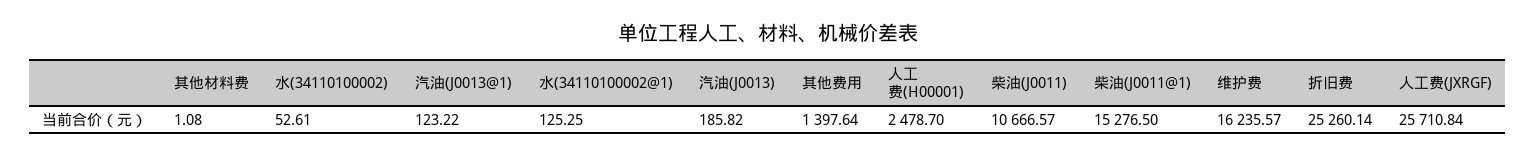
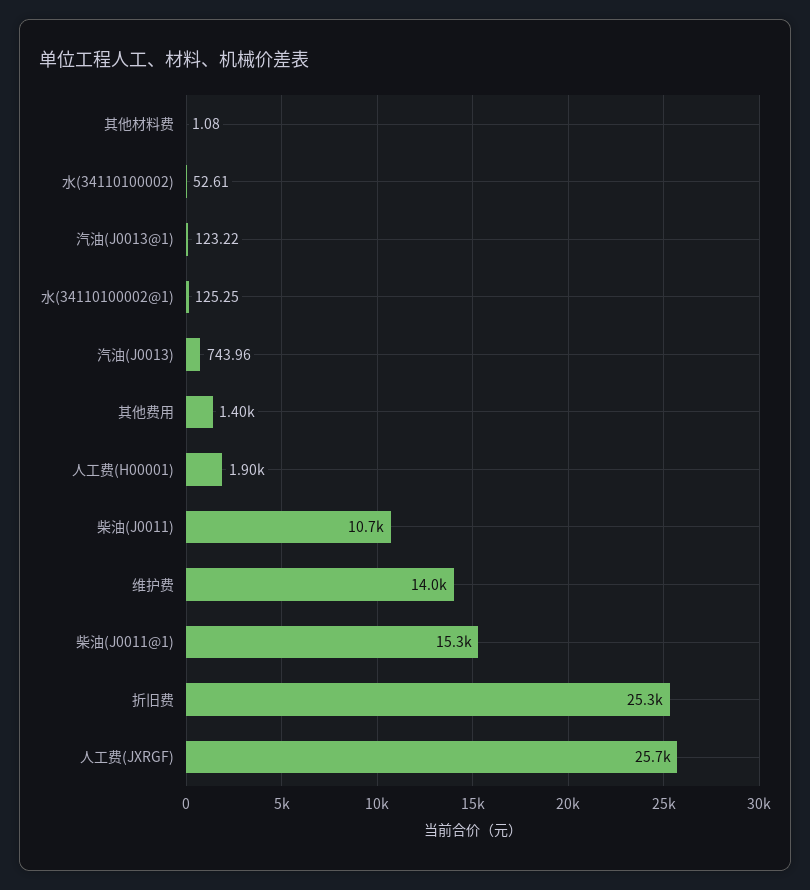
  {
    "其他材料费": 1.08,
    "水(34110100002)": 52.61,
    "汽油(J0013@1)": 123.22,
    "水(34110100002@1)": 125.25,
-   "汽油(J0013)": 185.82,
+   "汽油(J0013)": 743.96,
    "其他费用": 1397.64,
-   "人工费(H00001)": 2478.7,
+   "人工费(H00001)": 1900,
    "柴油(J0011)": 10666.57,
    "柴油(J0011@1)": 15276.5,
-   "维护费": 16235.57,
+   "维护费": 14000,
    "折旧费": 25260.14,
    "人工费(JXRGF)": 25710.84
  }

